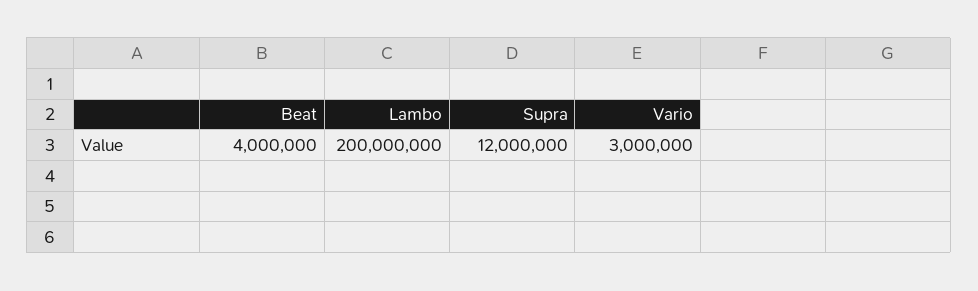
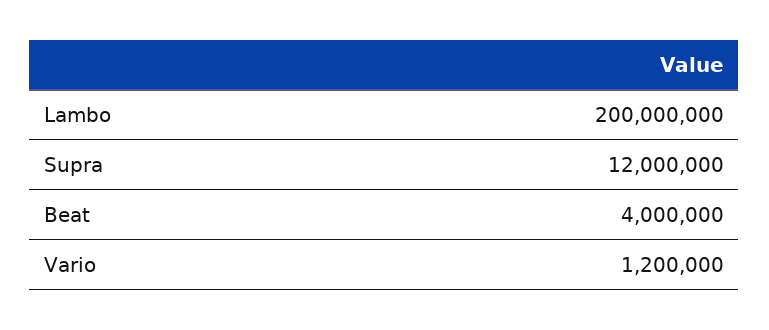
  {
    "Beat": 4000000,
    "Lambo": 200000000,
    "Supra": 12000000,
-   "Vario": 3000000
+   "Vario": 1200000
  }

